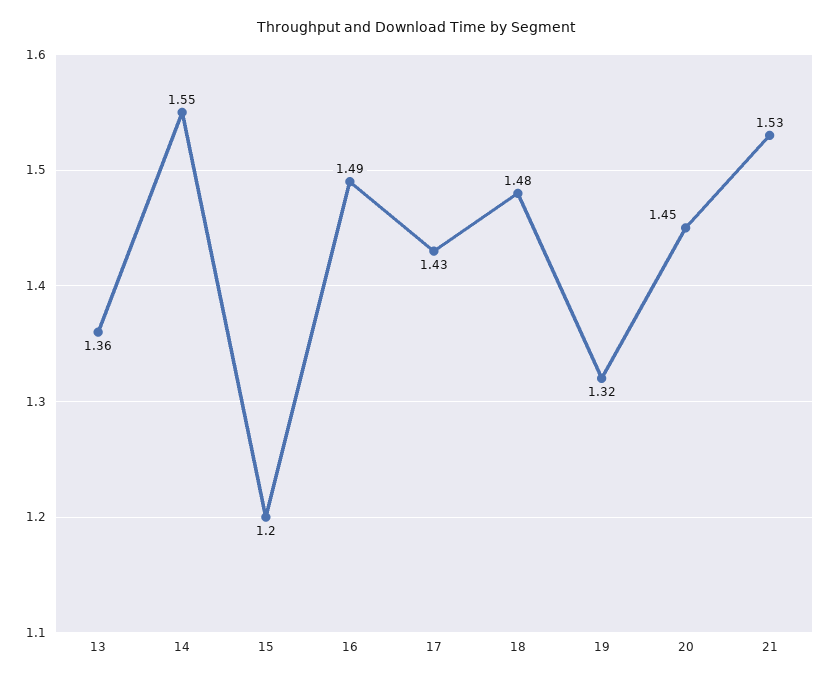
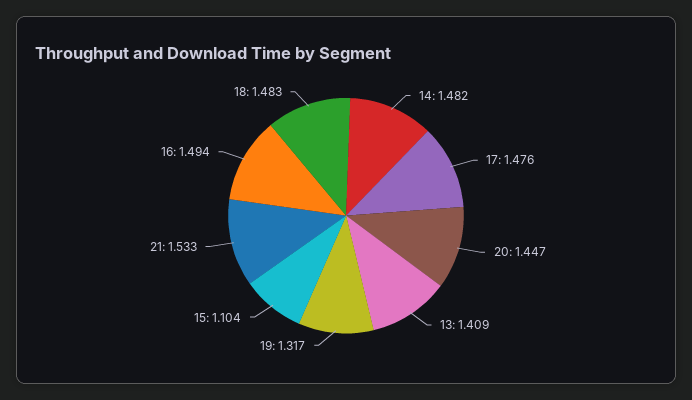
  {
-   "13": 1.36,
+   "13": 1.409,
-   "14": 1.55,
+   "14": 1.482,
-   "15": 1.2,
+   "15": 1.104,
    "16": 1.494,
-   "17": 1.43,
+   "17": 1.476,
    "18": 1.483,
    "19": 1.317,
    "20": 1.447,
    "21": 1.533
  }

